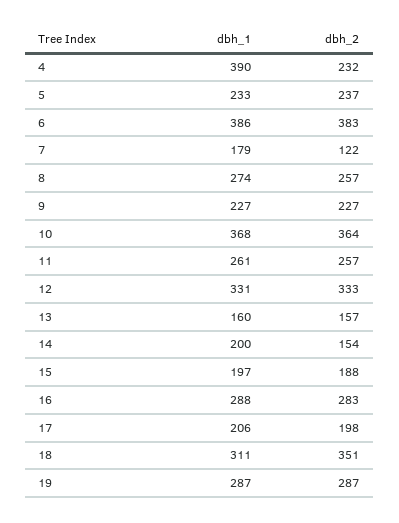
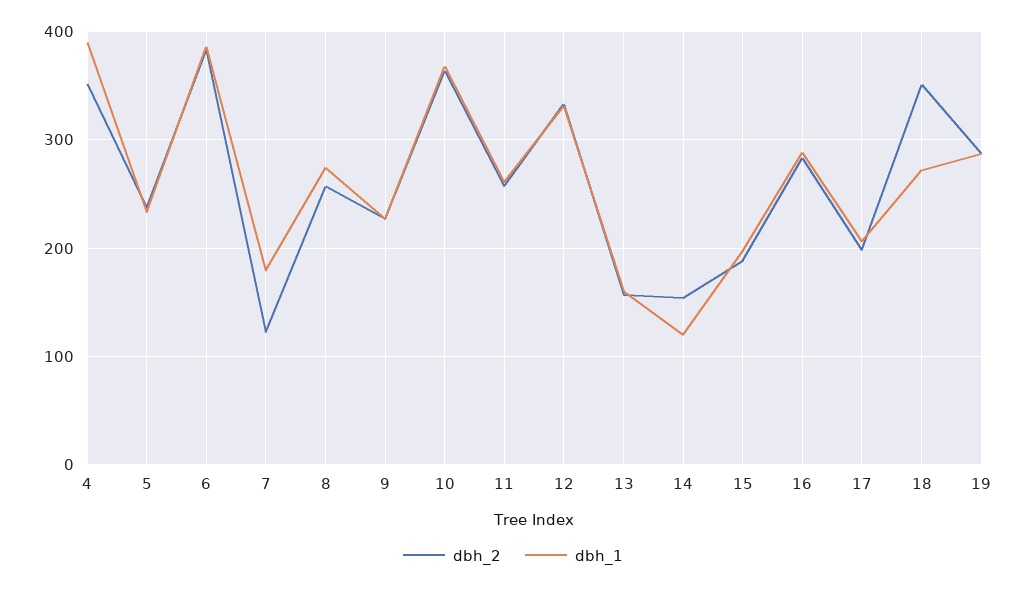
  {
    "dbh_1": {
      "4": 390,
      "5": 233,
      "6": 386,
      "7": 179,
      "8": 274,
      "9": 227,
      "10": 368,
      "11": 261,
      "12": 331,
      "13": 160,
-     "14": 200,
+     "14": 120,
      "15": 197,
      "16": 288,
      "17": 206,
-     "18": 311,
+     "18": 270,
      "19": 287
    },
    "dbh_2": {
-     "4": 232,
+     "4": 350,
      "5": 237,
      "6": 383,
      "7": 122,
      "8": 257,
      "9": 227,
      "10": 364,
      "11": 257,
      "12": 333,
      "13": 157,
      "14": 154,
      "15": 188,
      "16": 283,
      "17": 198,
      "18": 351,
      "19": 287
    }
  }

